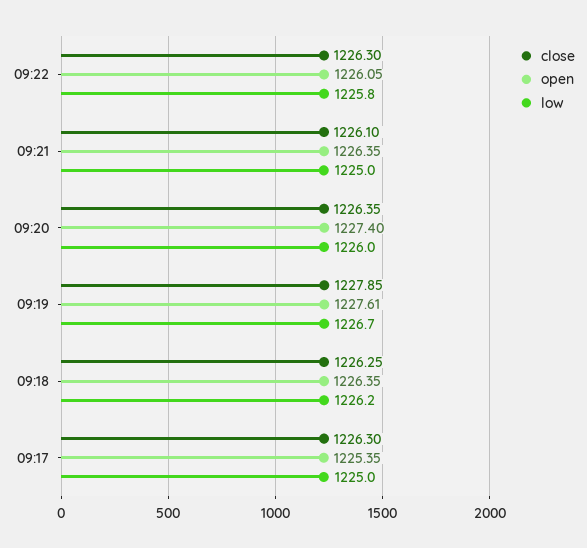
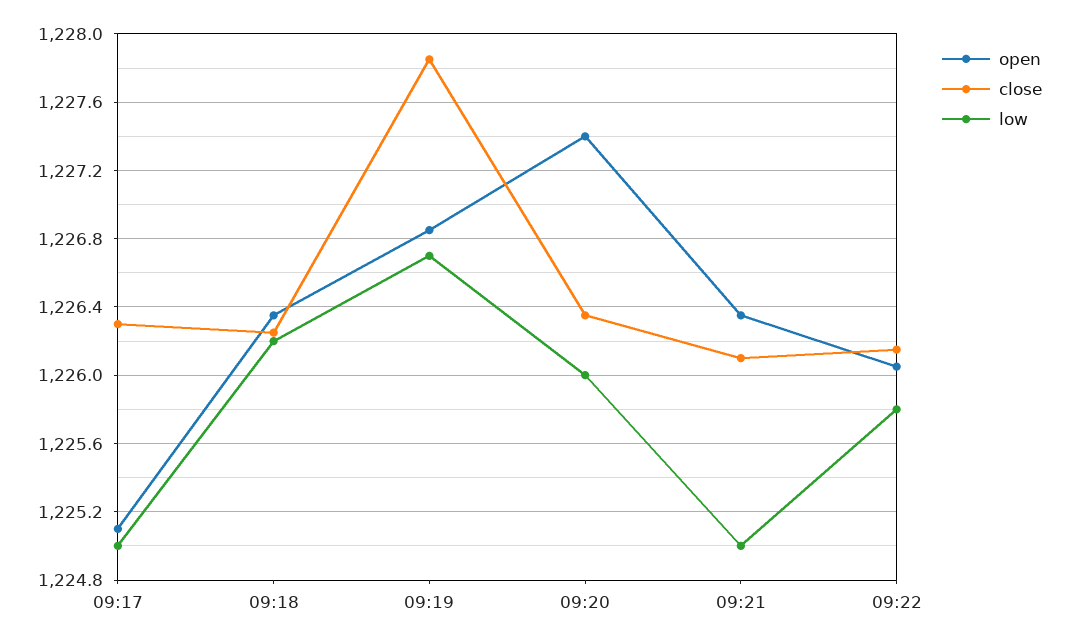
  {
    "close": {
-     "09:22": 1226.3,
+     "09:22": 1226.15,
      "09:21": 1226.1,
      "09:20": 1226.35,
      "09:19": 1227.85,
      "09:18": 1226.25,
      "09:17": 1226.3
    },
    "open": {
      "09:22": 1226.05,
      "09:21": 1226.35,
      "09:20": 1227.4,
-     "09:19": 1227.61,
+     "09:19": 1226.85,
      "09:18": 1226.35,
-     "09:17": 1225.35
+     "09:17": 1225.1
    },
    "low": {
      "09:22": 1225.8,
      "09:21": 1225,
      "09:20": 1226,
      "09:19": 1226.7,
      "09:18": 1226.2,
      "09:17": 1225
    }
  }

